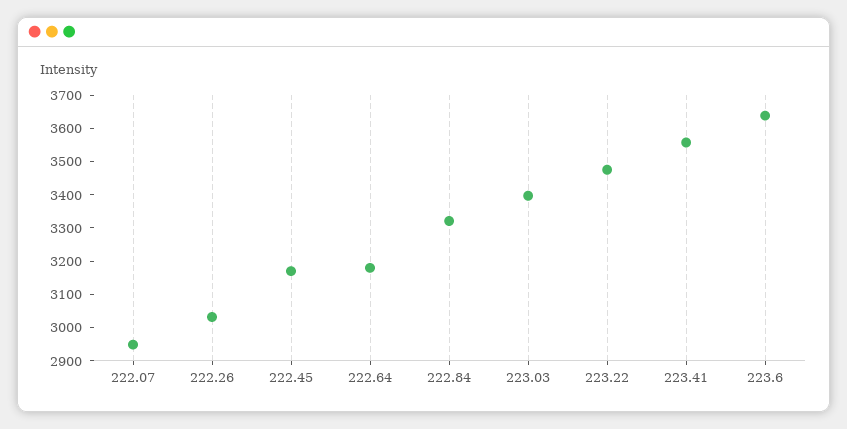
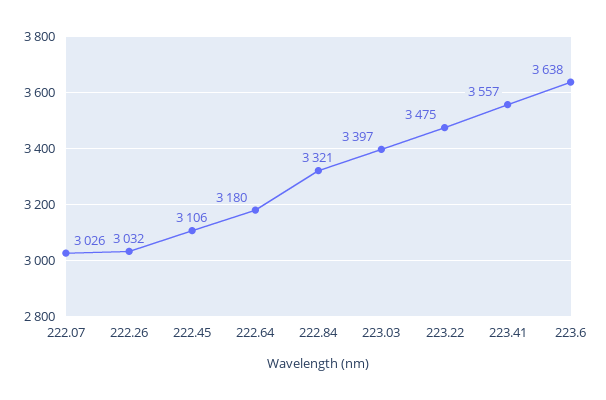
  {
-   "222.07": 2950,
+   "222.07": 3026,
    "222.26": 3032,
-   "222.45": 3175,
+   "222.45": 3106,
    "222.64": 3180,
    "222.84": 3321,
    "223.03": 3397,
    "223.22": 3475,
    "223.41": 3557,
    "223.6": 3638
  }

